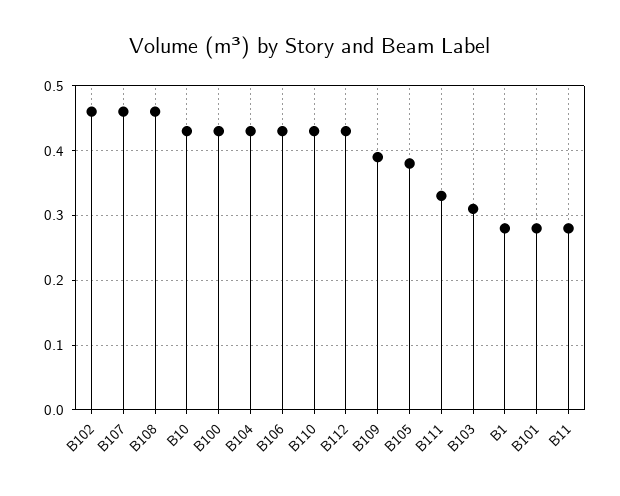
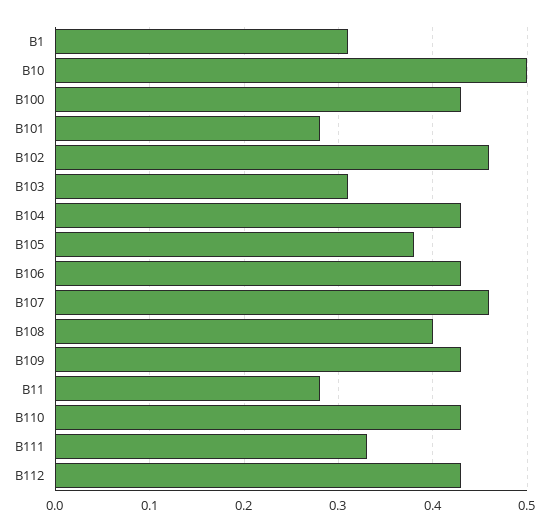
  {
    "B102": 0.46,
    "B107": 0.46,
-   "B108": 0.46,
+   "B108": 0.4,
-   "B10": 0.43,
+   "B10": 0.5,
    "B100": 0.43,
    "B104": 0.43,
    "B106": 0.43,
    "B110": 0.43,
    "B112": 0.43,
-   "B109": 0.39,
+   "B109": 0.43,
    "B105": 0.38,
    "B111": 0.33,
    "B103": 0.31,
-   "B1": 0.28,
+   "B1": 0.31,
    "B101": 0.28,
    "B11": 0.28
  }

